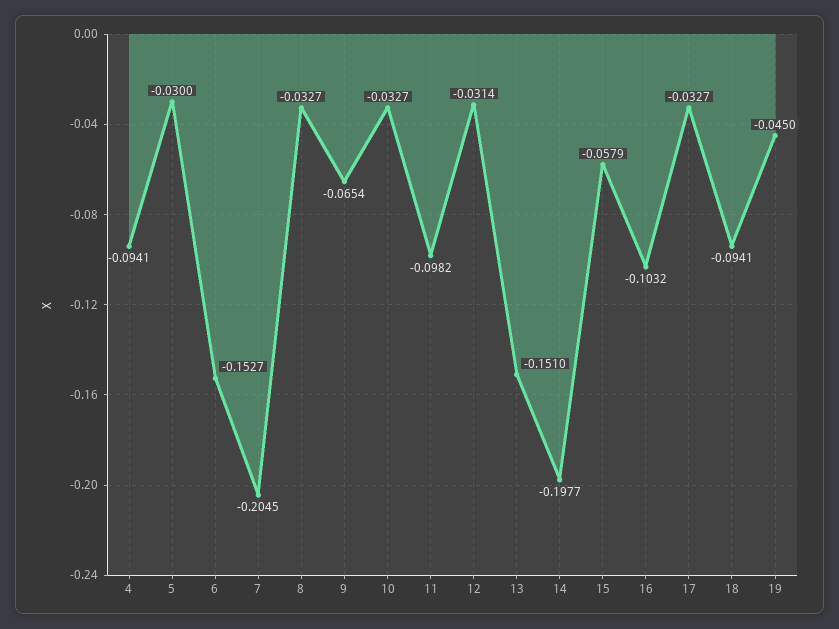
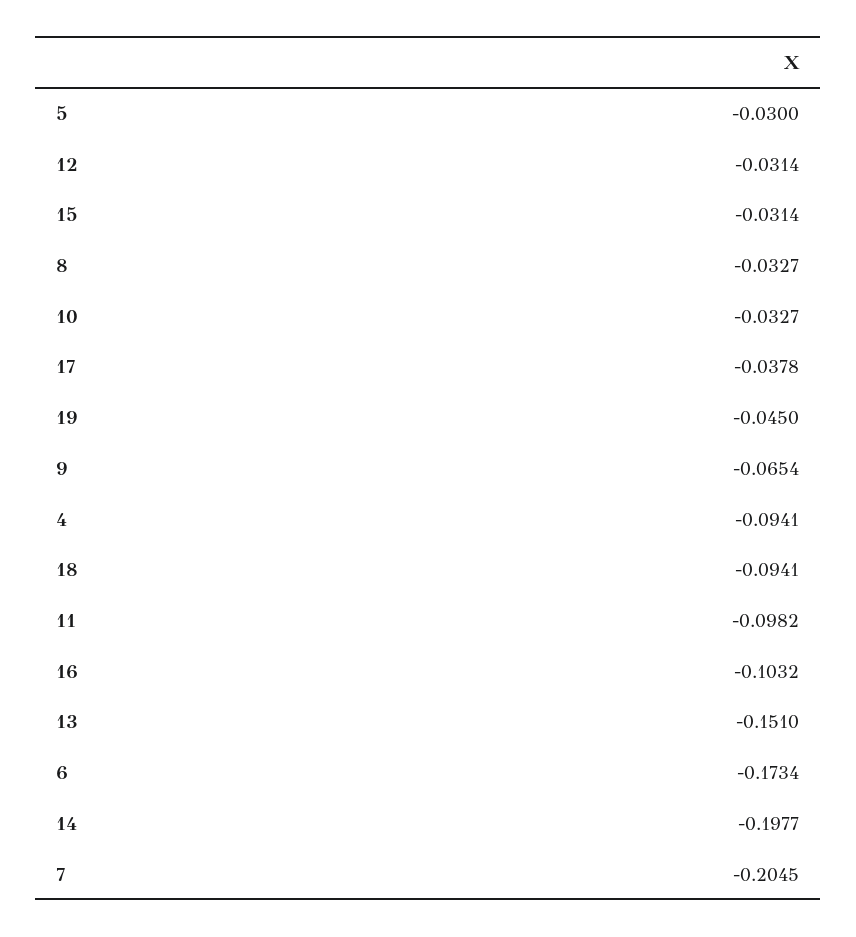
  {
    "4": -0.0941,
    "5": -0.03,
-   "6": -0.1527,
+   "6": -0.1734,
    "7": -0.2045,
    "8": -0.0327,
    "9": -0.0654,
    "10": -0.0327,
    "11": -0.0982,
    "12": -0.0314,
    "13": -0.151,
    "14": -0.1977,
-   "15": -0.0579,
+   "15": -0.0314,
    "16": -0.1032,
-   "17": -0.0327,
+   "17": -0.0378,
    "18": -0.0941,
    "19": -0.045
  }

